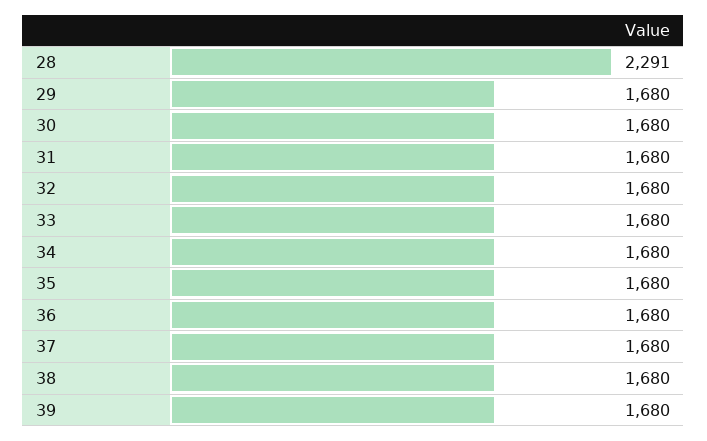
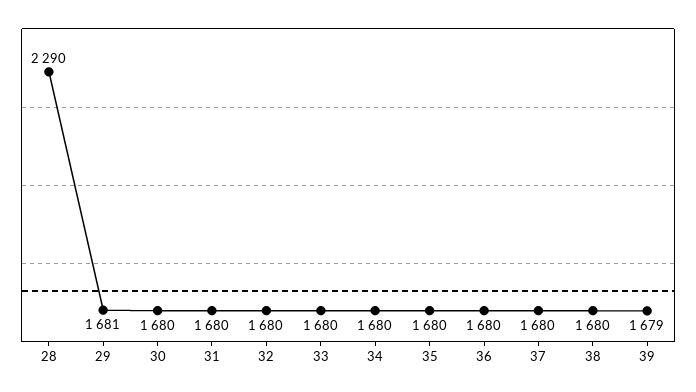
  {
-   "28": 2291,
+   "28": 2290,
-   "29": 1680,
+   "29": 1681,
    "30": 1680,
    "31": 1680,
    "32": 1680,
    "33": 1680,
    "34": 1680,
    "35": 1680,
    "36": 1680,
    "37": 1680,
    "38": 1680,
-   "39": 1680
+   "39": 1679
  }

